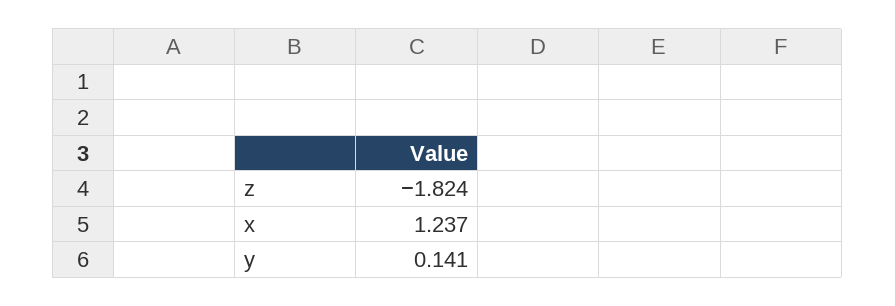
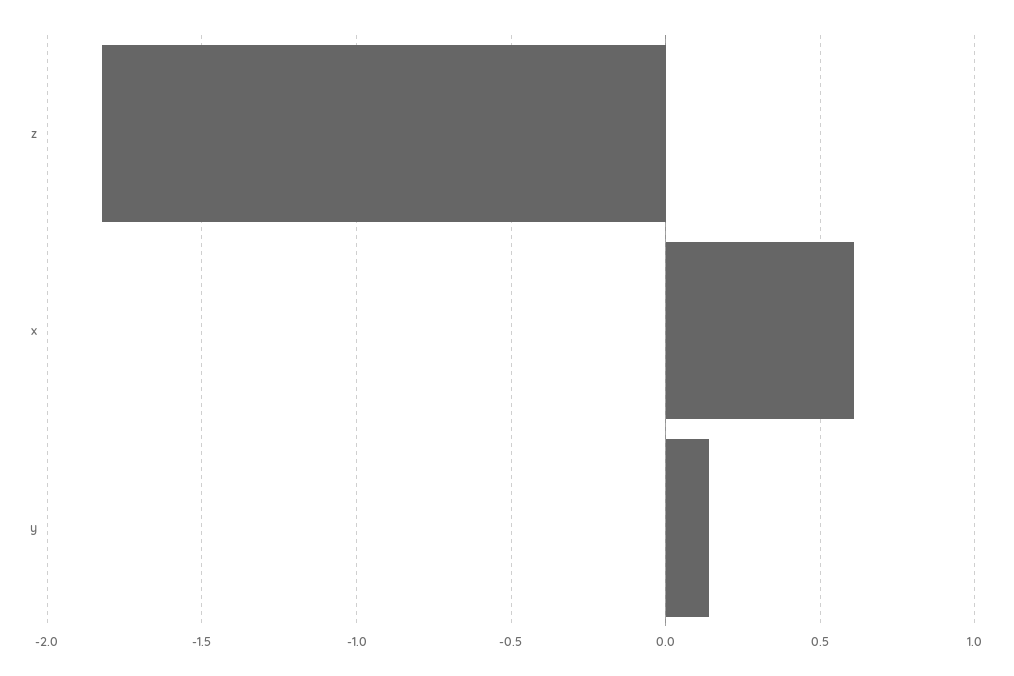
  {
    "z": -1.824,
-   "x": 1.237,
+   "x": 0.6,
    "y": 0.141
  }

